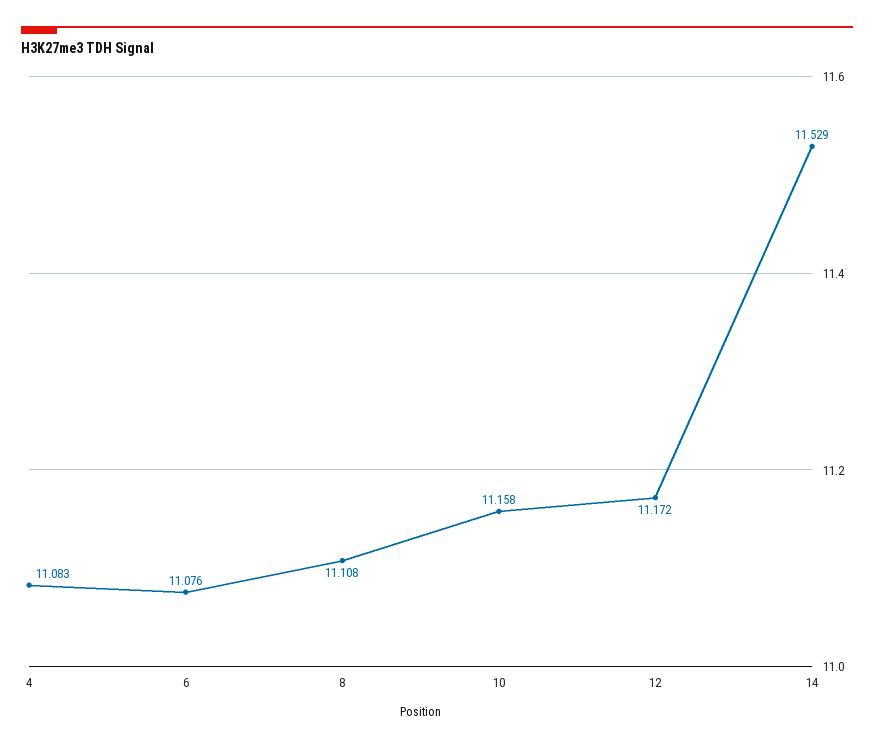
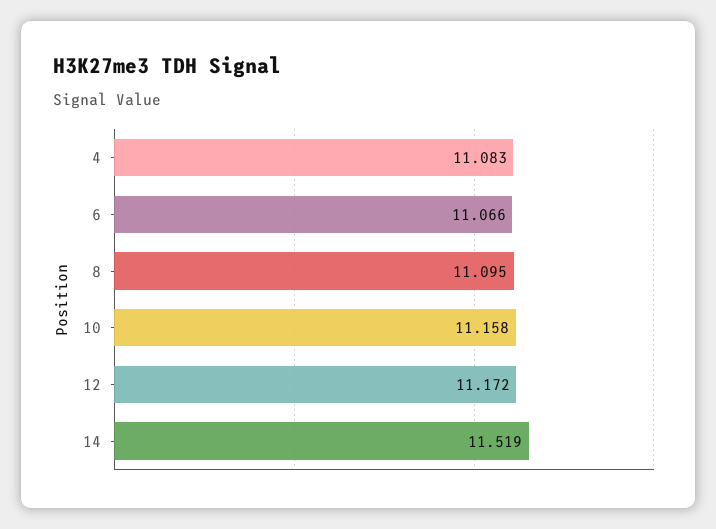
  {
    "4": 11.083,
-   "6": 11.076,
+   "6": 11.066,
-   "8": 11.108,
+   "8": 11.095,
    "10": 11.158,
    "12": 11.172,
-   "14": 11.529
+   "14": 11.519
  }

